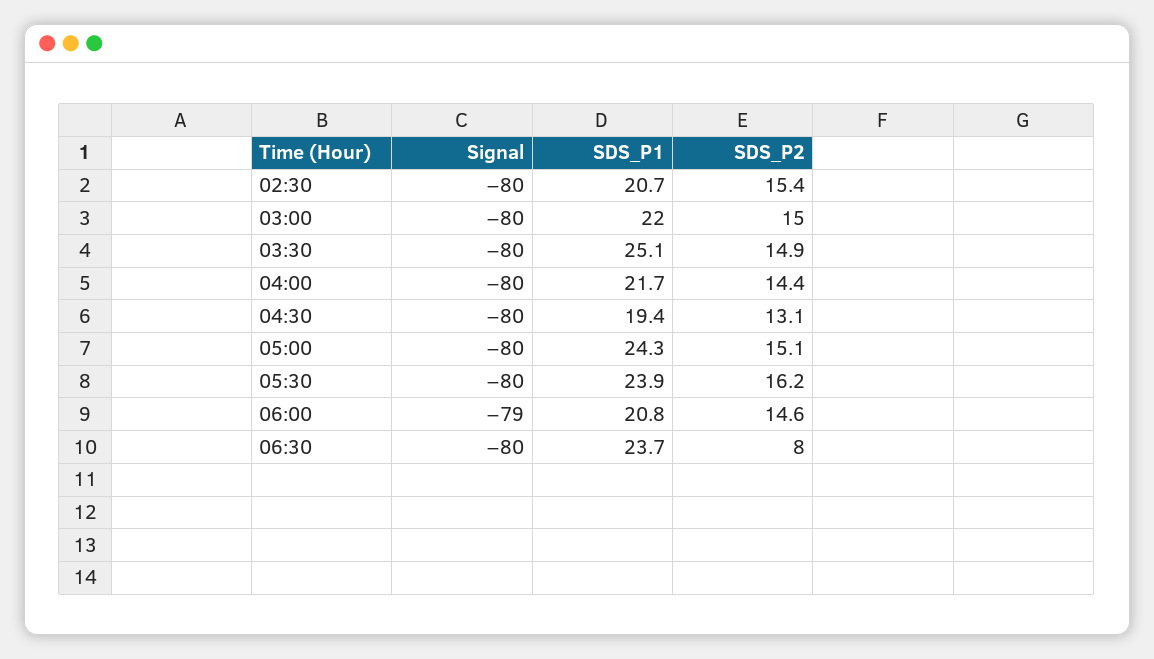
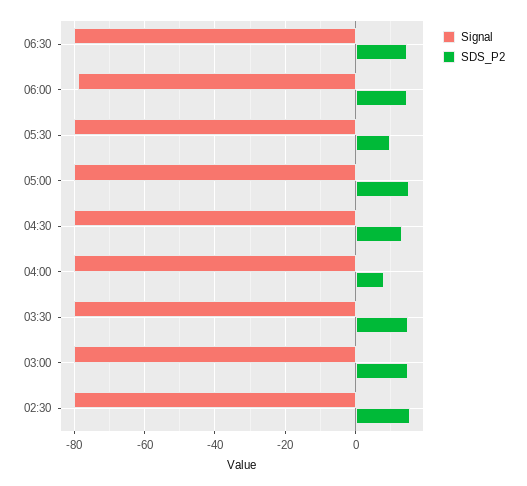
  {
    "Signal": {
      "02:30": -80,
      "03:00": -80,
      "03:30": -80,
      "04:00": -80,
      "04:30": -80,
      "05:00": -80,
      "05:30": -80,
      "06:00": -79,
      "06:30": -80
    },
-   "SDS_P1": {
-     "02:30": 20.7,
-     "03:00": 22,
-     "03:30": 25.1,
-     "04:00": 21.7,
-     "04:30": 19.4,
-     "05:00": 24.3,
-     "05:30": 23.9,
-     "06:00": 20.8,
-     "06:30": 23.7
-   },
    "SDS_P2": {
      "02:30": 15.4,
      "03:00": 15,
      "03:30": 14.9,
-     "04:00": 14.4,
+     "04:00": 8,
      "04:30": 13.1,
      "05:00": 15.1,
-     "05:30": 16.2,
+     "05:30": 10,
      "06:00": 14.6,
-     "06:30": 8
+     "06:30": 14
    }
  }

